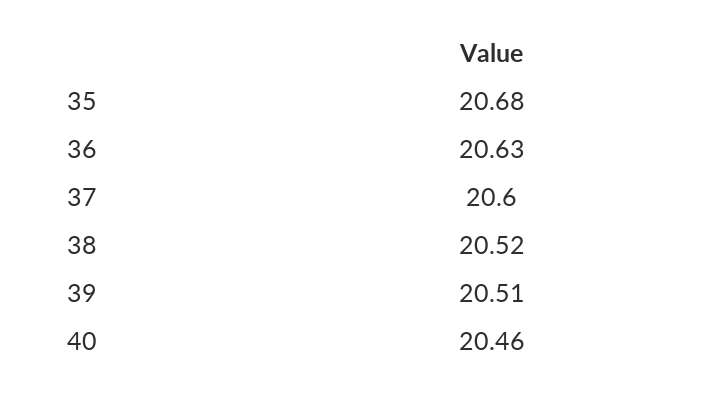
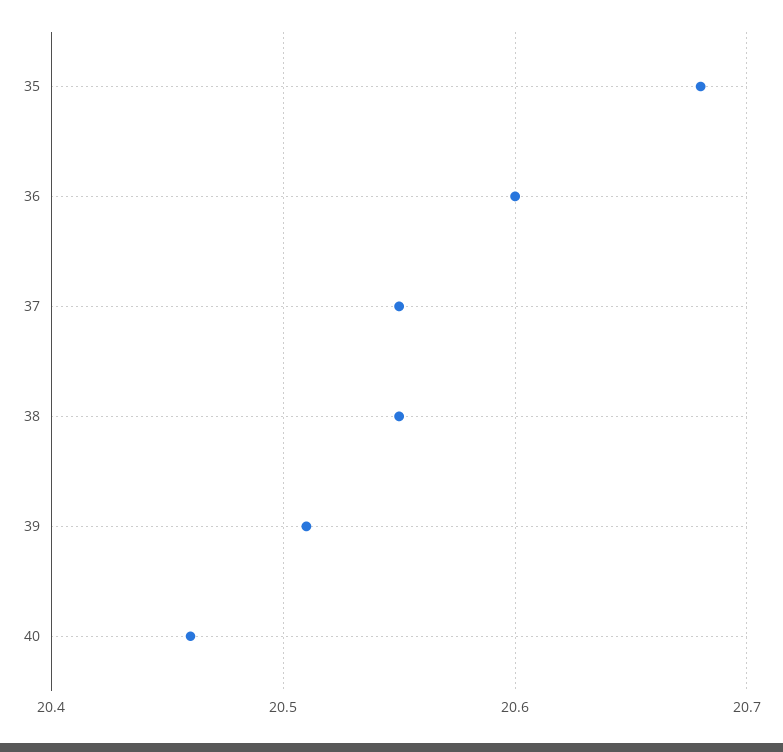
  {
    "35": 20.68,
-   "36": 20.63,
+   "36": 20.6,
-   "37": 20.6,
+   "37": 20.55,
-   "38": 20.52,
+   "38": 20.55,
    "39": 20.51,
    "40": 20.46
  }

